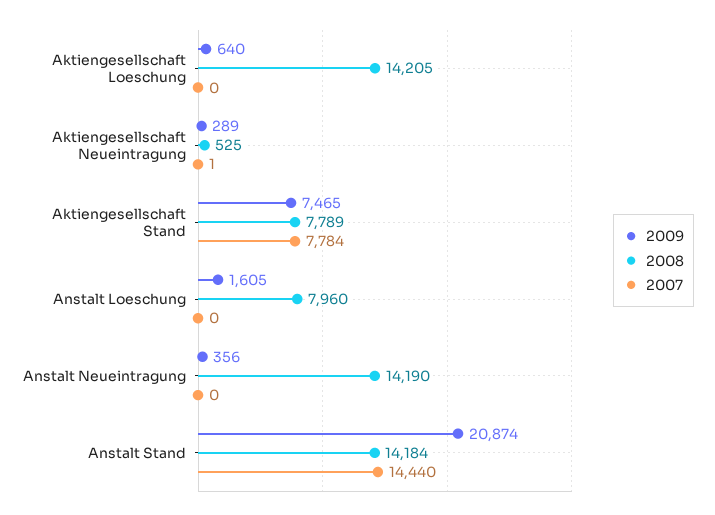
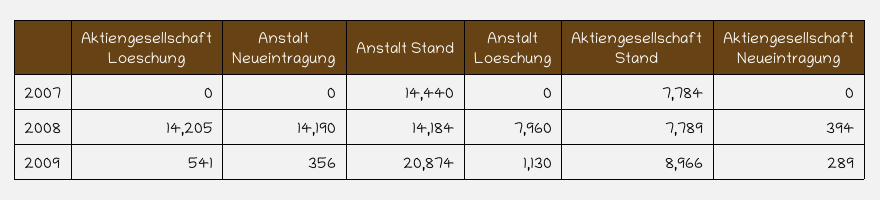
  {
    "2009": {
-     "Aktiengesellschaft Loeschung": 640,
+     "Aktiengesellschaft Loeschung": 541,
      "Aktiengesellschaft Neueintragung": 289,
-     "Aktiengesellschaft Stand": 7465,
+     "Aktiengesellschaft Stand": 8966,
-     "Anstalt Loeschung": 1605,
+     "Anstalt Loeschung": 1130,
      "Anstalt Neueintragung": 356,
      "Anstalt Stand": 20874
    },
    "2008": {
      "Aktiengesellschaft Loeschung": 14205,
-     "Aktiengesellschaft Neueintragung": 525,
+     "Aktiengesellschaft Neueintragung": 394,
      "Aktiengesellschaft Stand": 7789,
      "Anstalt Loeschung": 7960,
      "Anstalt Neueintragung": 14190,
      "Anstalt Stand": 14184
    },
    "2007": {
      "Aktiengesellschaft Loeschung": 0,
-     "Aktiengesellschaft Neueintragung": 1,
+     "Aktiengesellschaft Neueintragung": 0,
      "Aktiengesellschaft Stand": 7784,
      "Anstalt Loeschung": 0,
      "Anstalt Neueintragung": 0,
      "Anstalt Stand": 14440
    }
  }

